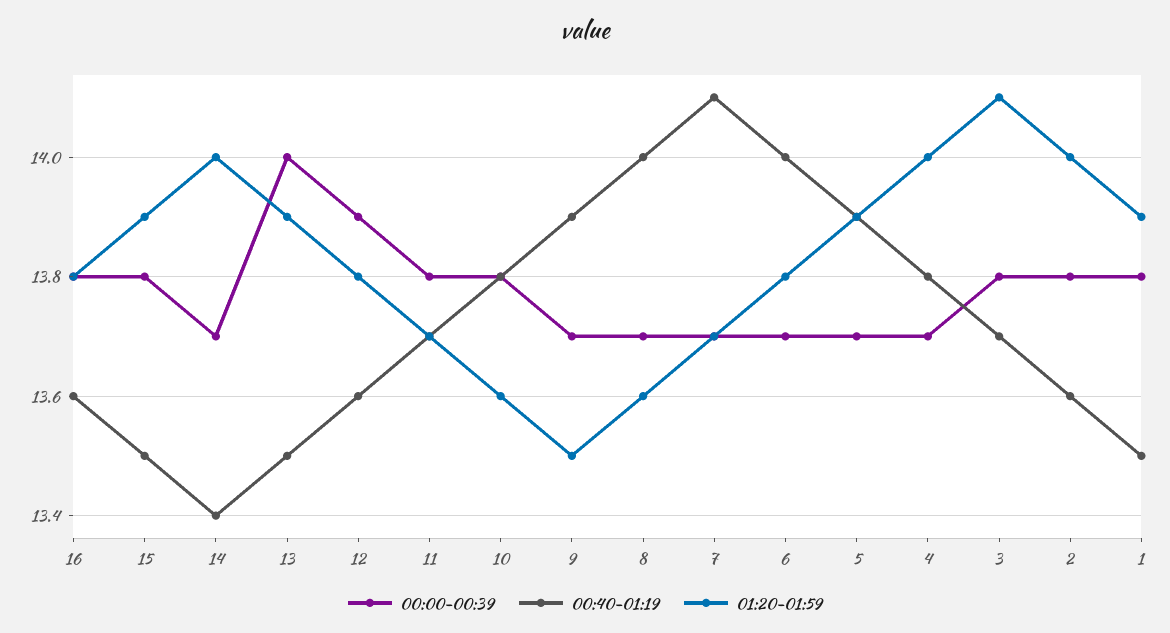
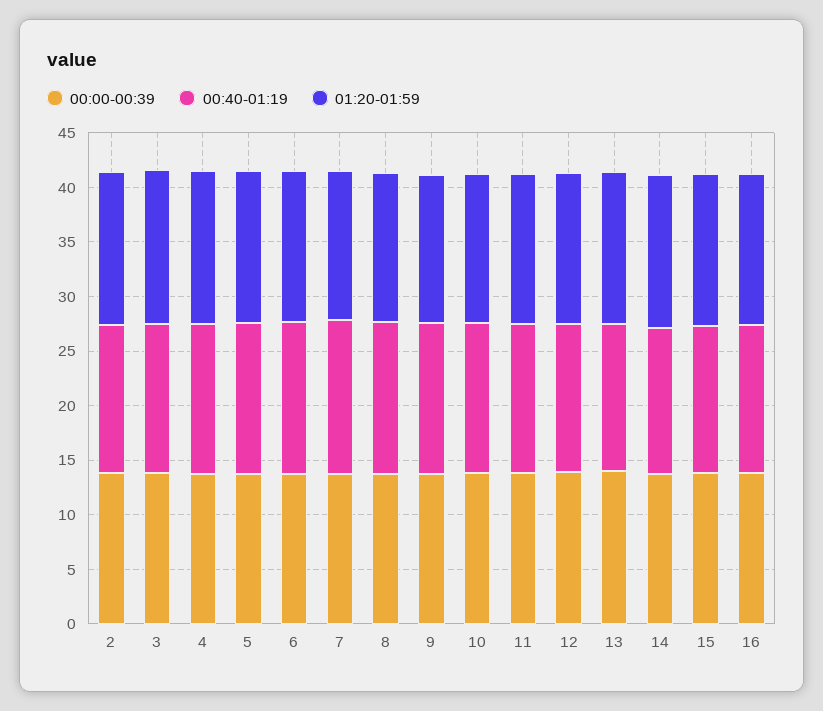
  {
    "00:00-00:39": {
      "16": 13.8,
      "15": 13.8,
      "14": 13.7,
      "13": 14,
      "12": 13.9,
      "11": 13.8,
      "10": 13.8,
      "9": 13.7,
      "8": 13.7,
      "7": 13.7,
      "6": 13.7,
      "5": 13.7,
      "4": 13.7,
      "3": 13.8,
-     "2": 13.8,
+     "2": 13.8
-     "1": 13.8
    },
    "00:40-01:19": {
      "16": 13.6,
      "15": 13.5,
      "14": 13.4,
      "13": 13.5,
      "12": 13.6,
      "11": 13.7,
      "10": 13.8,
      "9": 13.9,
      "8": 14,
      "7": 14.1,
      "6": 14,
      "5": 13.9,
      "4": 13.8,
      "3": 13.7,
-     "2": 13.6,
+     "2": 13.6
-     "1": 13.5
    },
    "01:20-01:59": {
      "16": 13.8,
      "15": 13.9,
      "14": 14,
      "13": 13.9,
      "12": 13.8,
      "11": 13.7,
      "10": 13.6,
      "9": 13.5,
      "8": 13.6,
      "7": 13.7,
      "6": 13.8,
      "5": 13.9,
      "4": 14,
      "3": 14.1,
-     "2": 14,
+     "2": 14
-     "1": 13.9
    }
  }

